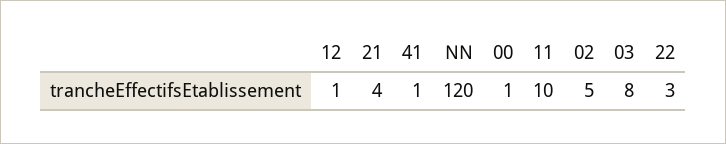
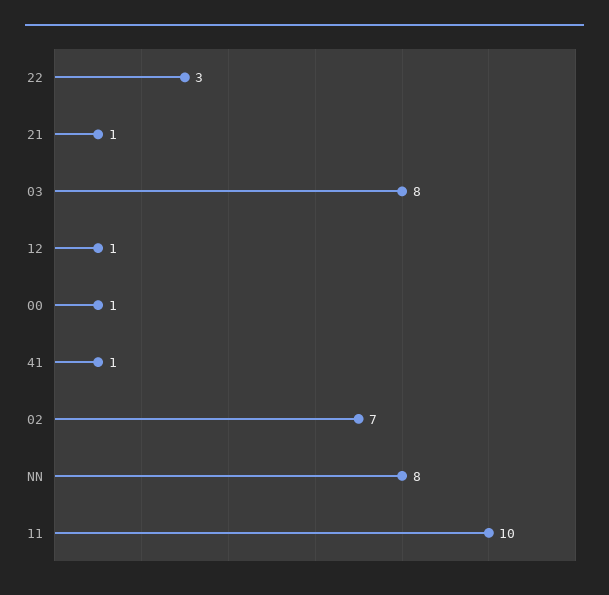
  {
    "12": 1,
-   "21": 4,
+   "21": 1,
    "41": 1,
-   "NN": 120,
+   "NN": 8,
    "00": 1,
    "11": 10,
-   "02": 5,
+   "02": 7,
    "03": 8,
    "22": 3
  }

